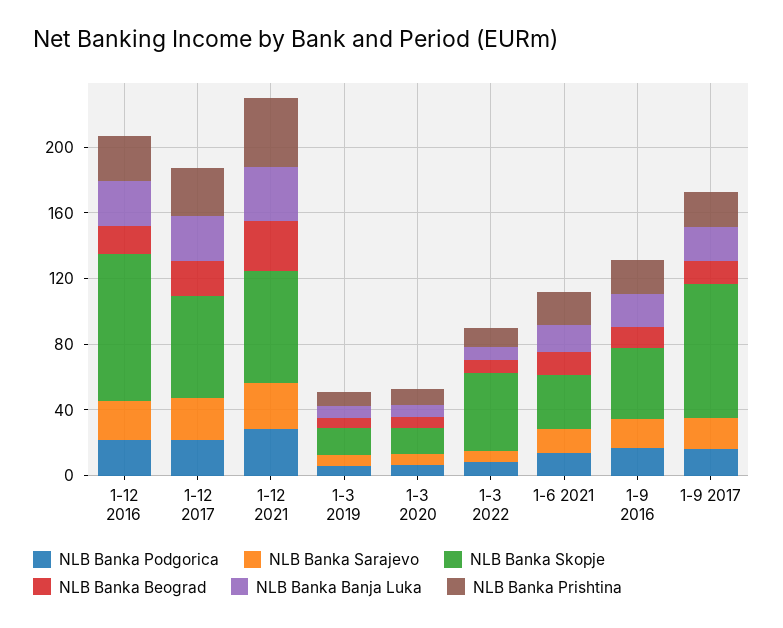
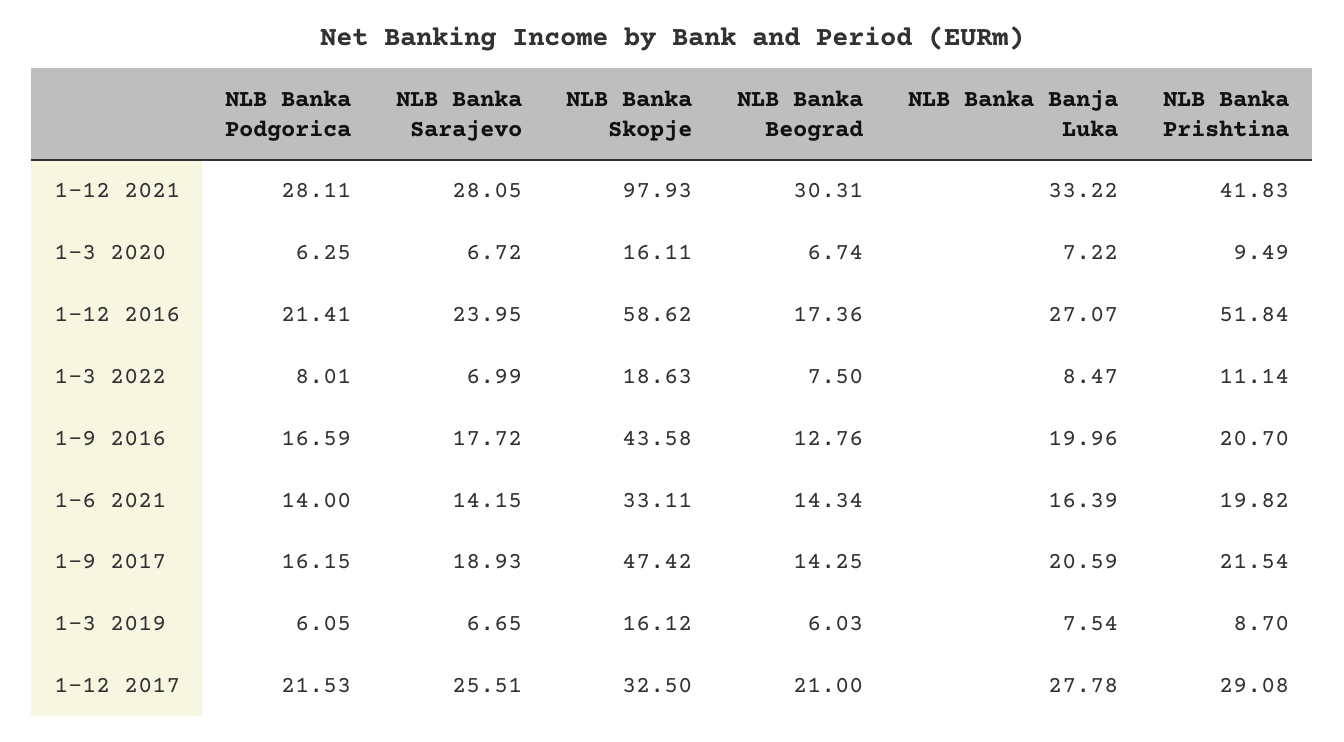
  {
    "NLB Banka Podgorica": {
      "1-12 2016": 21.41,
      "1-12 2017": 21.53,
      "1-12 2021": 28.11,
      "1-3 2019": 6.05,
      "1-3 2020": 6.25,
      "1-3 2022": 8.01,
      "1-6 2021": 14,
      "1-9 2016": 16.59,
      "1-9 2017": 16.15
    },
    "NLB Banka Sarajevo": {
      "1-12 2016": 23.95,
      "1-12 2017": 25.51,
      "1-12 2021": 28.05,
      "1-3 2019": 6.65,
      "1-3 2020": 6.72,
      "1-3 2022": 6.99,
      "1-6 2021": 14.15,
      "1-9 2016": 17.72,
      "1-9 2017": 18.93
    },
    "NLB Banka Skopje": {
-     "1-12 2016": 90,
+     "1-12 2016": 58.62,
-     "1-12 2017": 60,
+     "1-12 2017": 32.5,
-     "1-12 2021": 70,
+     "1-12 2021": 97.93,
      "1-3 2019": 16.12,
      "1-3 2020": 16.11,
-     "1-3 2022": 50,
+     "1-3 2022": 18.63,
      "1-6 2021": 33.11,
      "1-9 2016": 43.58,
-     "1-9 2017": 80
+     "1-9 2017": 47.42
    },
    "NLB Banka Beograd": {
      "1-12 2016": 17.36,
      "1-12 2017": 21,
      "1-12 2021": 30.31,
      "1-3 2019": 6.03,
      "1-3 2020": 6.74,
      "1-3 2022": 7.5,
      "1-6 2021": 14.34,
      "1-9 2016": 12.76,
      "1-9 2017": 14.25
    },
    "NLB Banka Banja Luka": {
      "1-12 2016": 27.07,
      "1-12 2017": 27.78,
      "1-12 2021": 33.22,
      "1-3 2019": 7.54,
      "1-3 2020": 7.22,
      "1-3 2022": 8.47,
      "1-6 2021": 16.39,
      "1-9 2016": 19.96,
      "1-9 2017": 20.59
    },
    "NLB Banka Prishtina": {
-     "1-12 2016": 30,
+     "1-12 2016": 51.84,
      "1-12 2017": 29.08,
      "1-12 2021": 41.83,
      "1-3 2019": 8.7,
      "1-3 2020": 9.49,
      "1-3 2022": 11.14,
      "1-6 2021": 19.82,
      "1-9 2016": 20.7,
      "1-9 2017": 21.54
    }
  }

